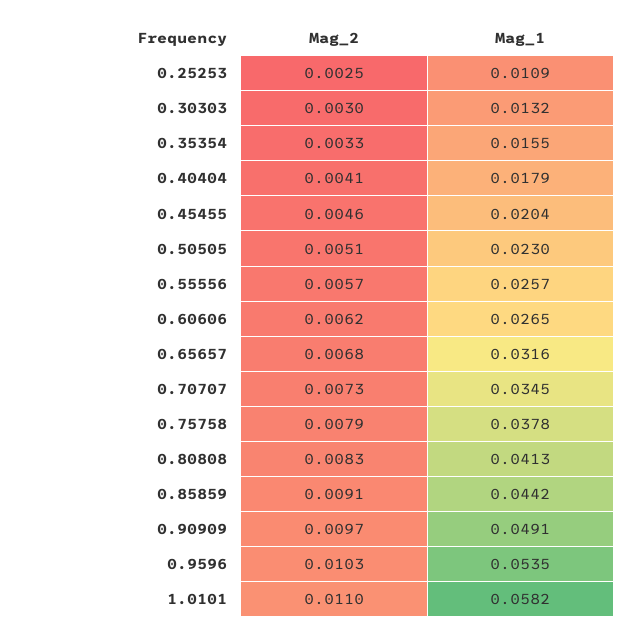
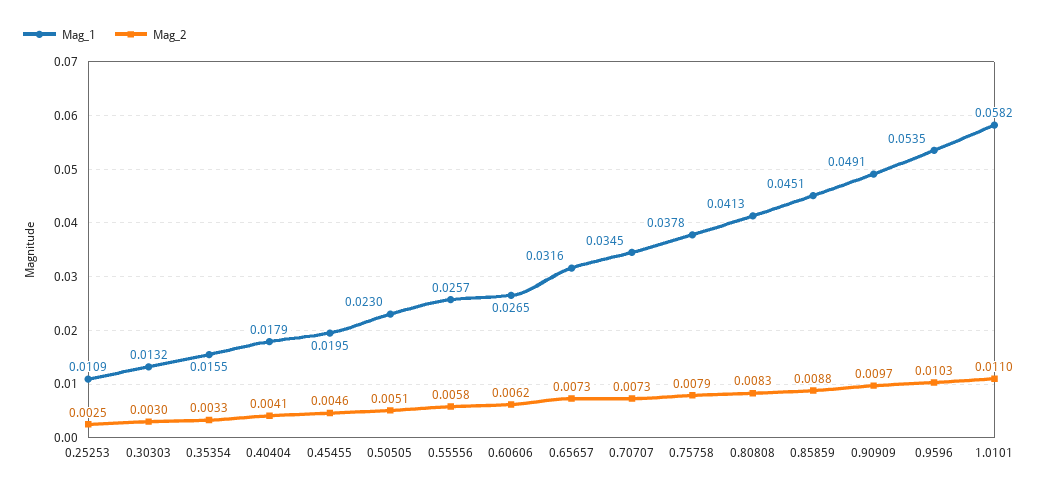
  {
    "Mag_2": {
      "0.25253": 0.0025,
      "0.30303": 0.003,
      "0.35354": 0.0033,
      "0.40404": 0.0041,
      "0.45455": 0.0046,
      "0.50505": 0.0051,
-     "0.55556": 0.0057,
+     "0.55556": 0.0058,
      "0.60606": 0.0062,
-     "0.65657": 0.0068,
+     "0.65657": 0.0073,
      "0.70707": 0.0073,
      "0.75758": 0.0079,
      "0.80808": 0.0083,
-     "0.85859": 0.0091,
+     "0.85859": 0.0088,
      "0.90909": 0.0097,
      "0.9596": 0.0103,
      "1.0101": 0.011
    },
    "Mag_1": {
      "0.25253": 0.0109,
      "0.30303": 0.0132,
      "0.35354": 0.0155,
      "0.40404": 0.0179,
-     "0.45455": 0.0204,
+     "0.45455": 0.0195,
      "0.50505": 0.023,
      "0.55556": 0.0257,
      "0.60606": 0.0265,
      "0.65657": 0.0316,
      "0.70707": 0.0345,
      "0.75758": 0.0378,
      "0.80808": 0.0413,
-     "0.85859": 0.0442,
+     "0.85859": 0.0451,
      "0.90909": 0.0491,
      "0.9596": 0.0535,
      "1.0101": 0.0582
    }
  }

